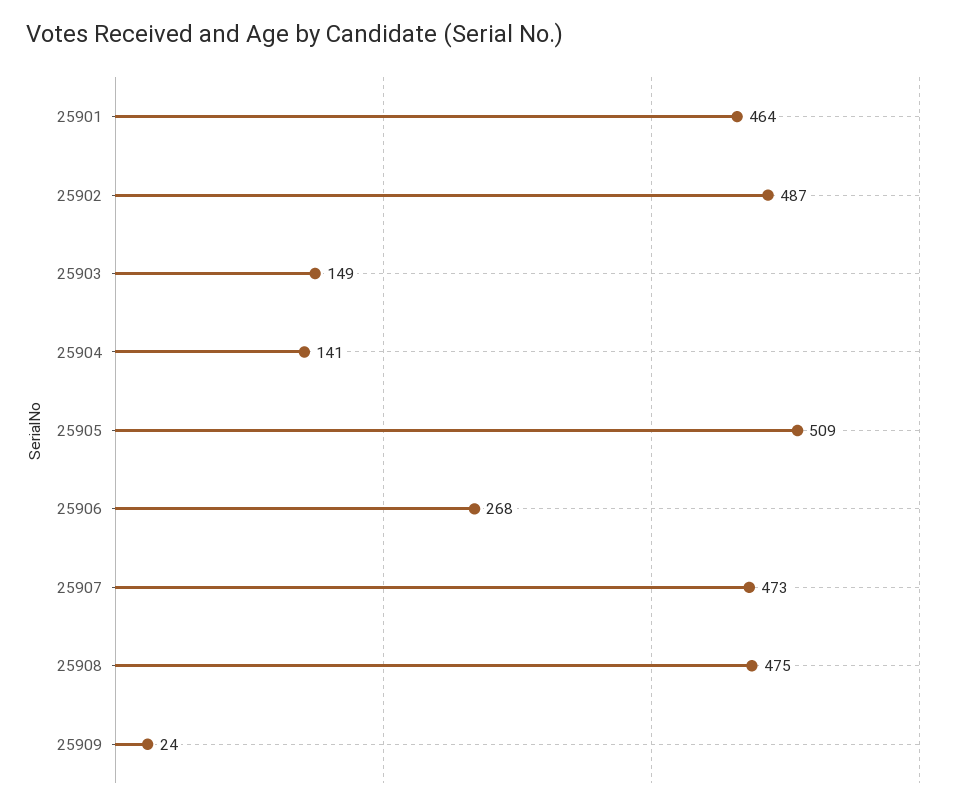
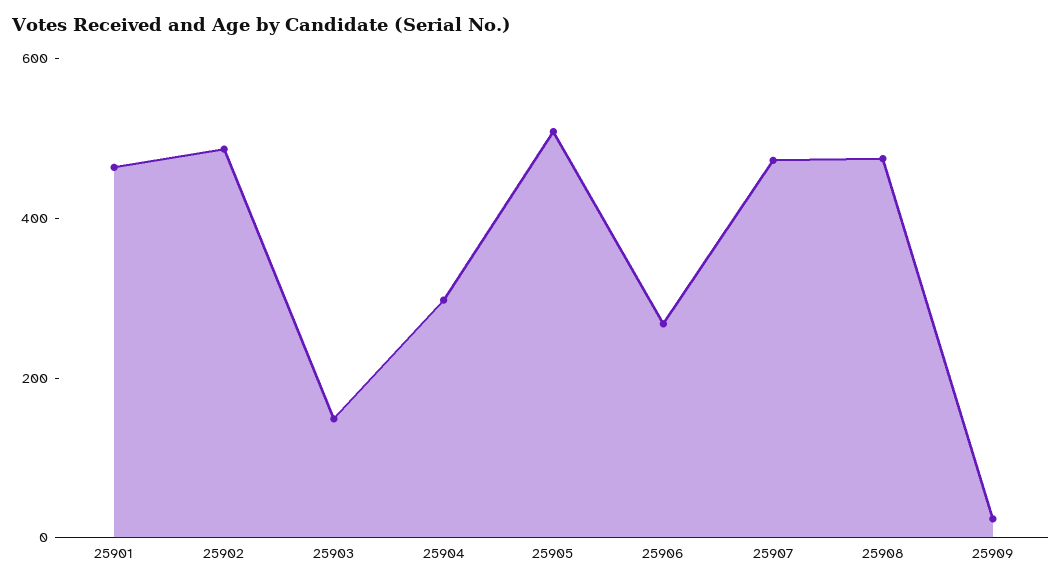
  {
    "25901": 464,
    "25902": 487,
    "25903": 149,
-   "25904": 141,
+   "25904": 300,
    "25905": 509,
    "25906": 268,
    "25907": 473,
    "25908": 475,
    "25909": 24
  }

